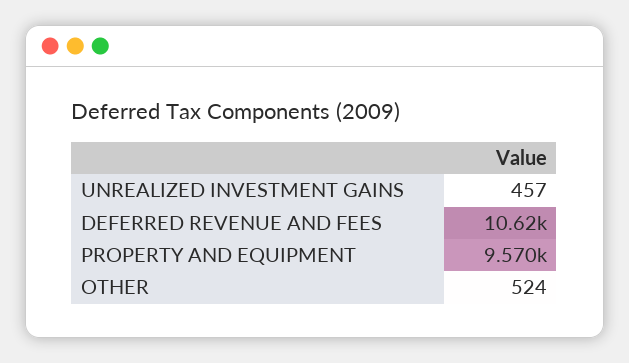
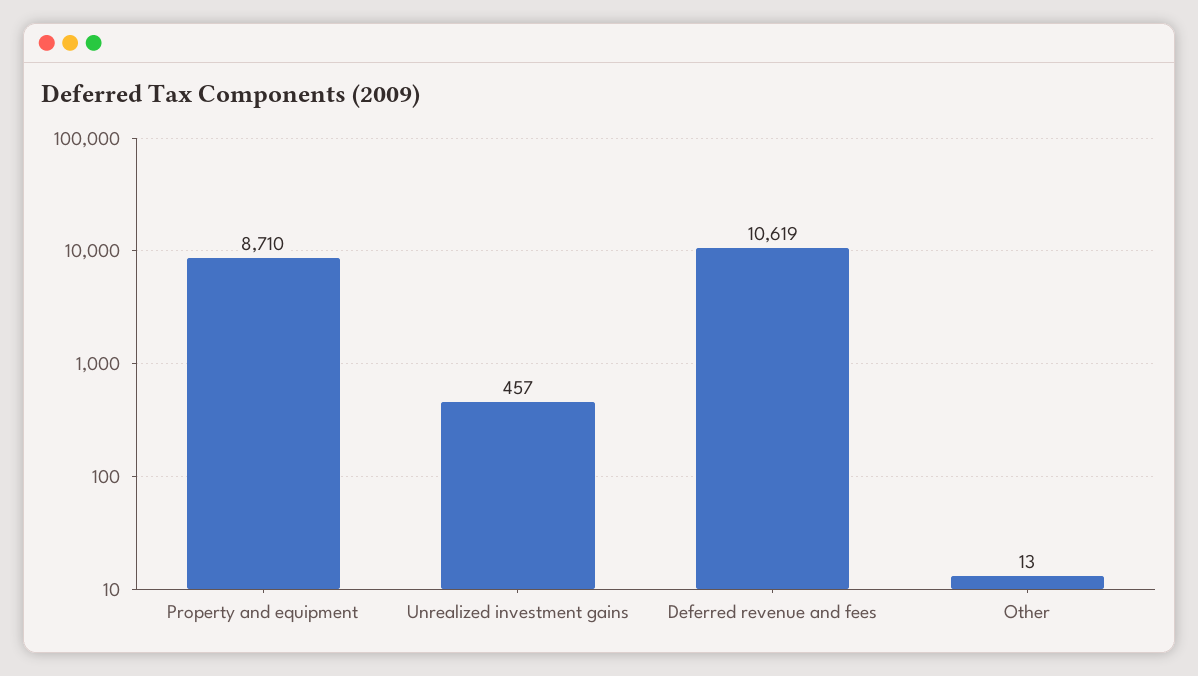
  {
    "UNREALIZED INVESTMENT GAINS": 457,
    "DEFERRED REVENUE AND FEES": 10619,
-   "PROPERTY AND EQUIPMENT": 9570,
+   "PROPERTY AND EQUIPMENT": 8710,
-   "OTHER": 524
+   "OTHER": 13
  }

